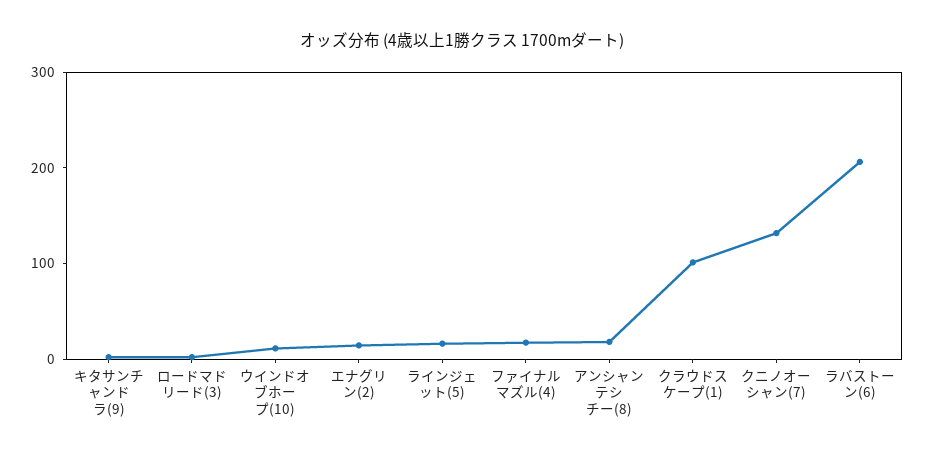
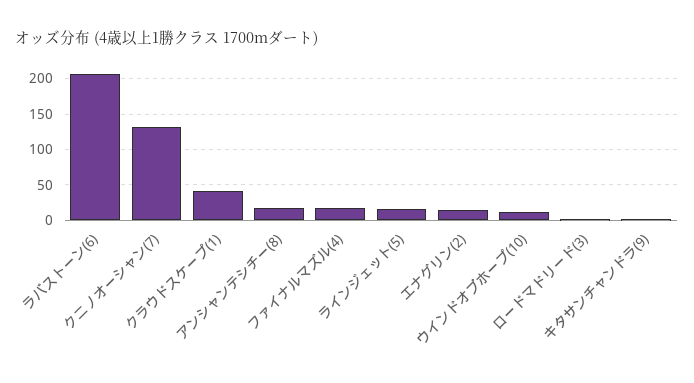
  {
    "キタサンチャンドラ(9)": 0,
    "ロードマドリード(3)": 0,
    "ウインドオブホープ(10)": 10,
    "エナグリン(2)": 10,
    "ラインジェット(5)": 20,
    "ファイナルマズル(4)": 20,
    "アンシャンテシチー(8)": 20,
-   "クラウドスケープ(1)": 100,
+   "クラウドスケープ(1)": 40,
    "クニノオーシャン(7)": 130,
    "ラバストーン(6)": 210
  }

